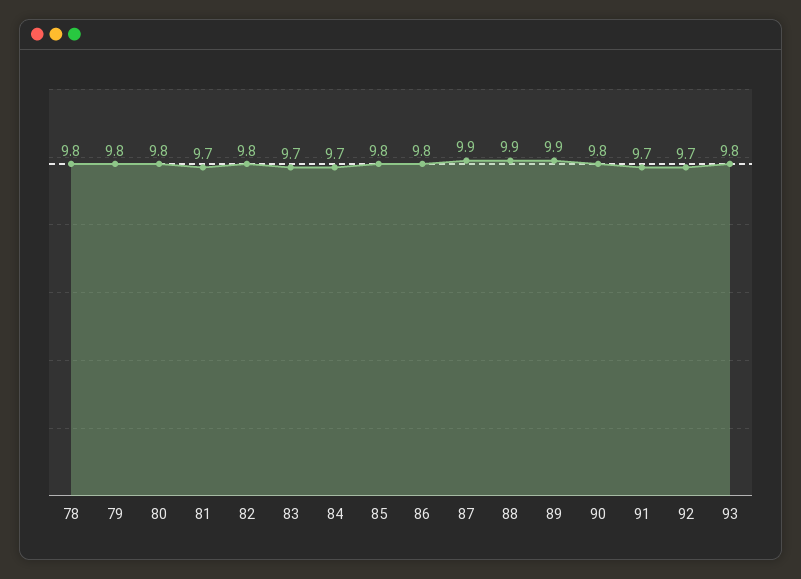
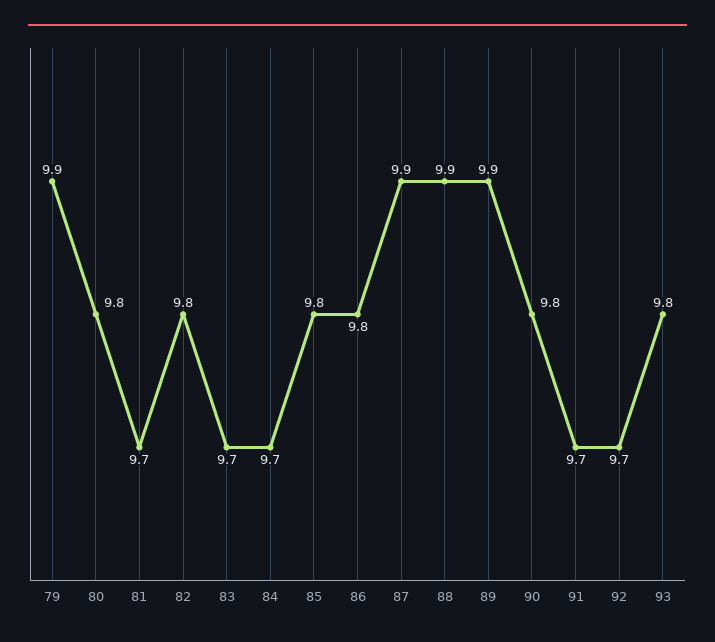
  {
-   "78": 9.8,
-   "79": 9.8,
+   "79": 9.9,
    "80": 9.8,
    "81": 9.7,
    "82": 9.8,
    "83": 9.7,
    "84": 9.7,
    "85": 9.8,
    "86": 9.8,
    "87": 9.9,
    "88": 9.9,
    "89": 9.9,
    "90": 9.8,
    "91": 9.7,
    "92": 9.7,
    "93": 9.8
  }

